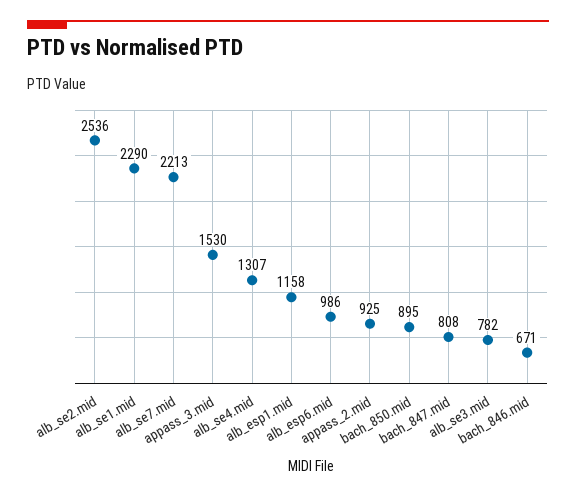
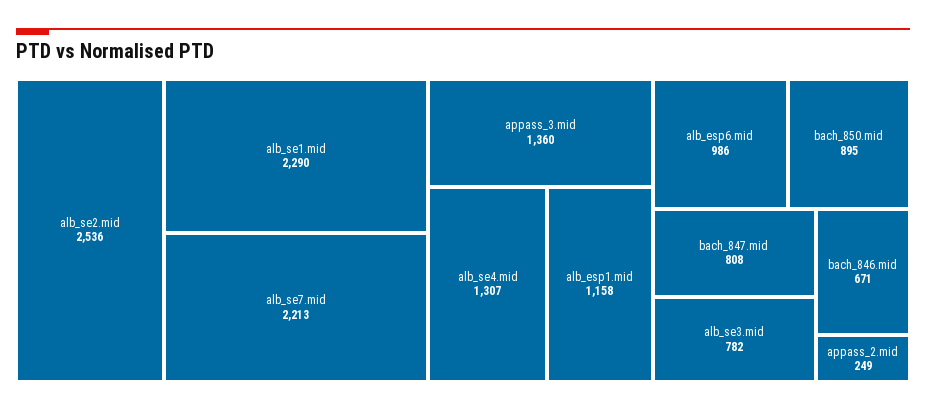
  {
    "alb_se2.mid": 2536,
    "alb_se1.mid": 2290,
    "alb_se7.mid": 2213,
-   "appass_3.mid": 1530,
+   "appass_3.mid": 1360,
    "alb_se4.mid": 1307,
    "alb_esp1.mid": 1158,
    "alb_esp6.mid": 986,
-   "appass_2.mid": 925,
+   "appass_2.mid": 249,
    "bach_850.mid": 895,
    "bach_847.mid": 808,
    "alb_se3.mid": 782,
    "bach_846.mid": 671
  }

